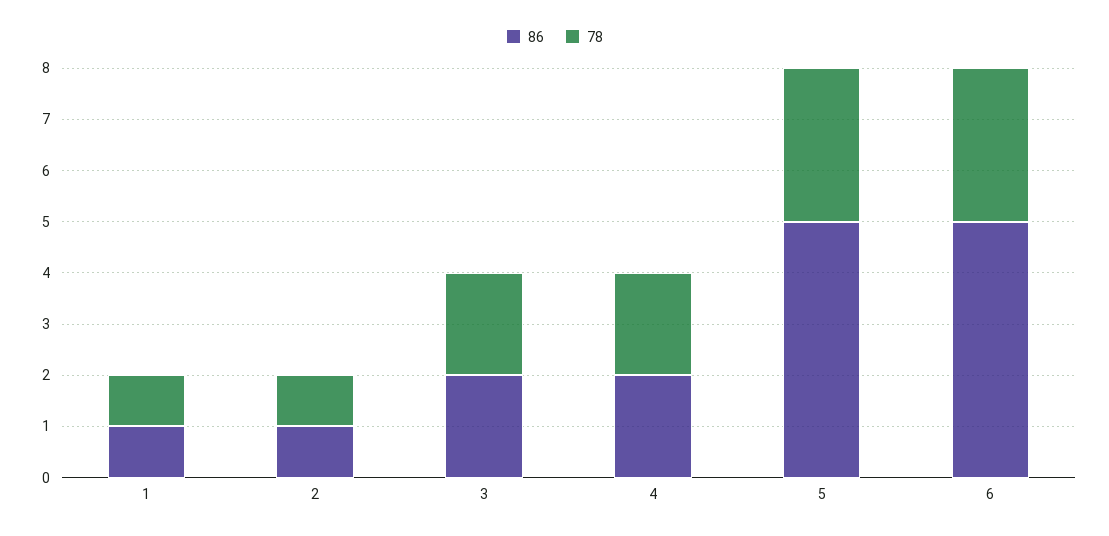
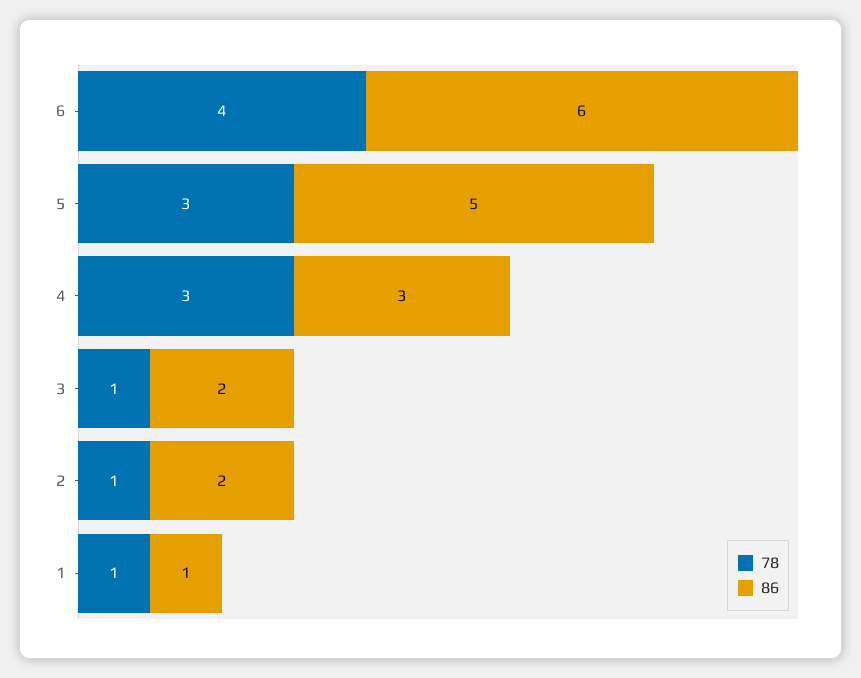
  {
    "86": {
      "1": 1,
-     "2": 1,
+     "2": 2,
      "3": 2,
-     "4": 2,
+     "4": 3,
      "5": 5,
-     "6": 5
+     "6": 6
    },
    "78": {
      "1": 1,
      "2": 1,
-     "3": 2,
+     "3": 1,
-     "4": 2,
+     "4": 3,
      "5": 3,
-     "6": 3
+     "6": 4
    }
  }

